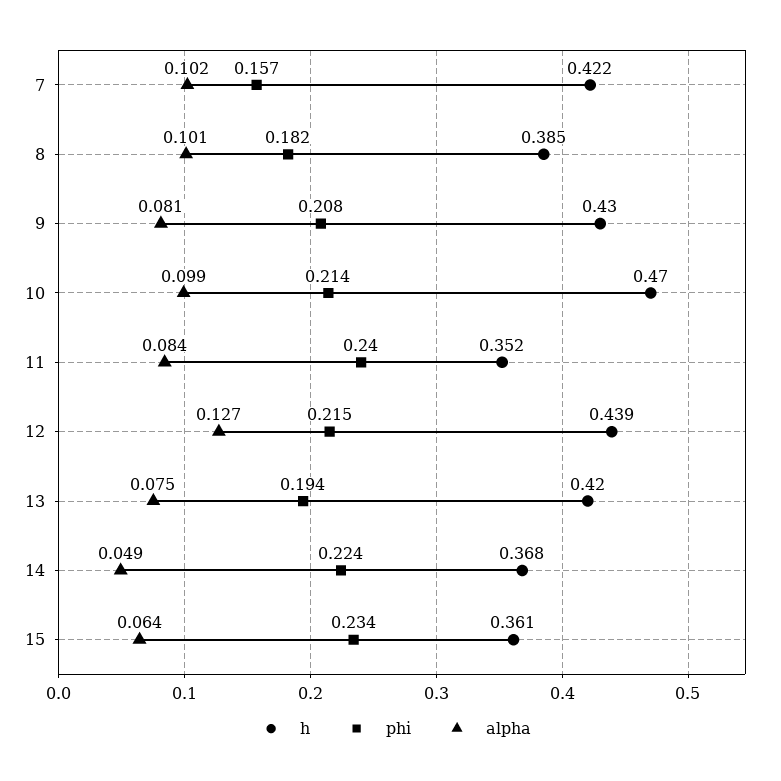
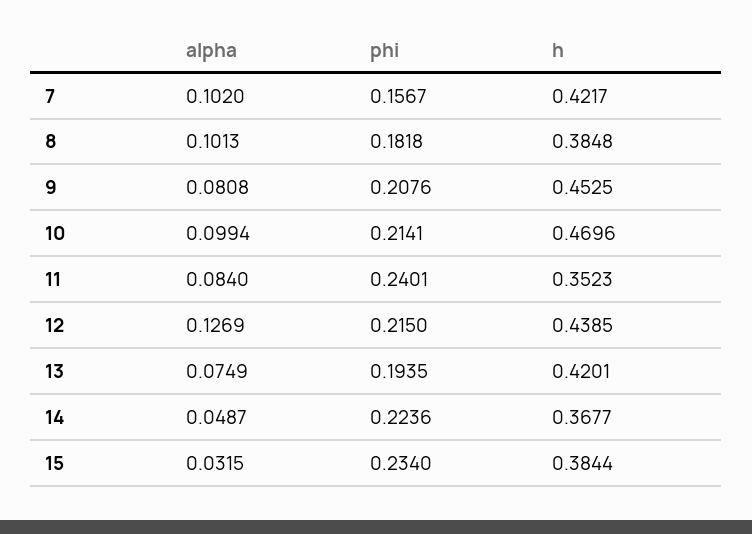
  {
    "h": {
      "7": 0.4217,
      "8": 0.3848,
-     "9": 0.43,
+     "9": 0.4525,
      "10": 0.4696,
      "11": 0.3523,
      "12": 0.4385,
      "13": 0.4201,
      "14": 0.3677,
-     "15": 0.361
+     "15": 0.3844
    },
    "phi": {
      "7": 0.1567,
      "8": 0.1818,
      "9": 0.2076,
      "10": 0.2141,
      "11": 0.2401,
      "12": 0.215,
      "13": 0.1935,
      "14": 0.2236,
      "15": 0.234
    },
    "alpha": {
      "7": 0.102,
      "8": 0.1013,
      "9": 0.0808,
      "10": 0.0994,
      "11": 0.084,
      "12": 0.1269,
      "13": 0.0749,
      "14": 0.0487,
-     "15": 0.064
+     "15": 0.0315
    }
  }

